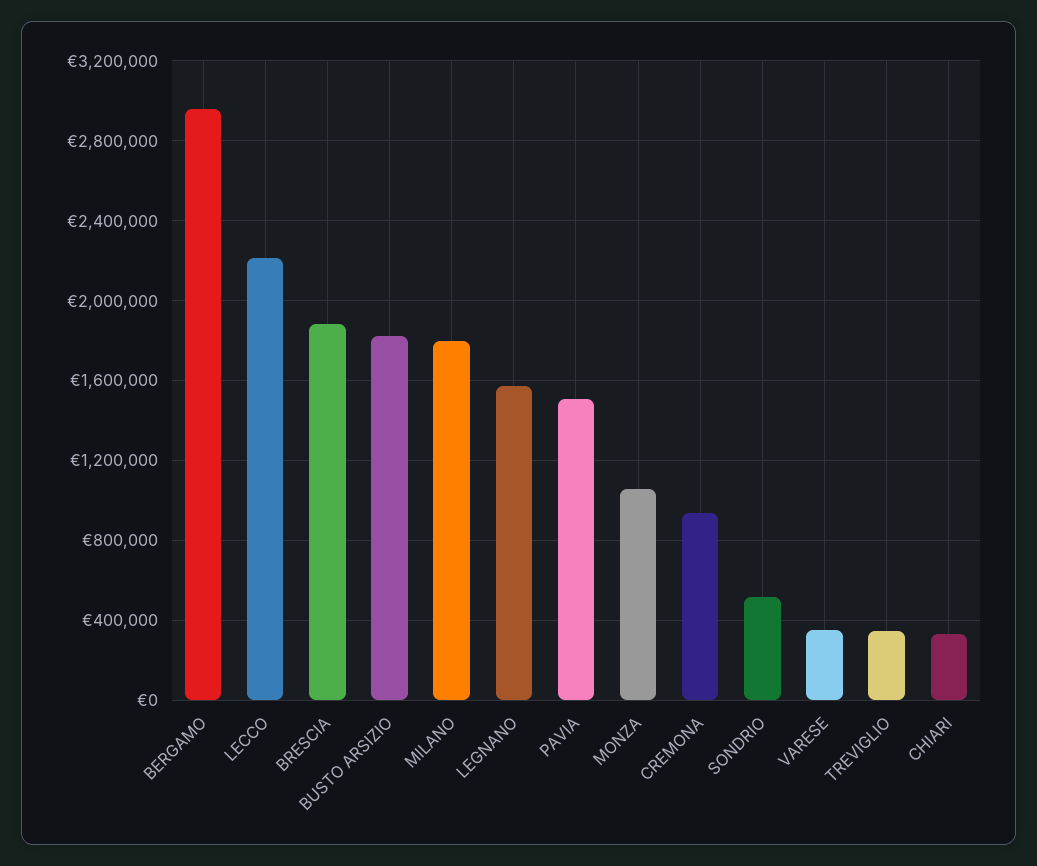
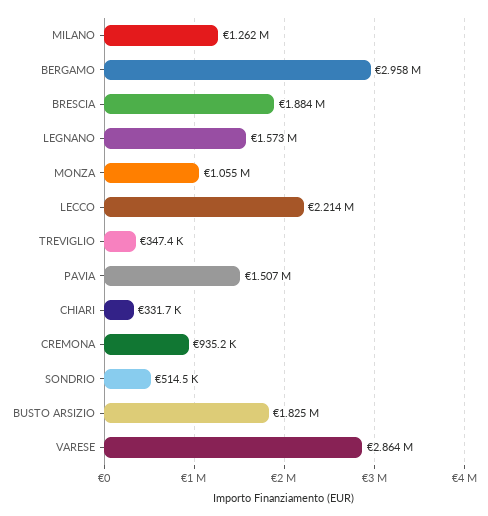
  {
    "BERGAMO": 2958000,
    "LECCO": 2214000,
    "BRESCIA": 1884000,
    "BUSTO ARSIZIO": 1825000,
-   "MILANO": 1800000,
+   "MILANO": 1262000,
    "LEGNANO": 1573000,
    "PAVIA": 1507000,
    "MONZA": 1055000,
    "CREMONA": 935200,
    "SONDRIO": 514500,
-   "VARESE": 350000,
+   "VARESE": 2864000,
    "TREVIGLIO": 347400,
    "CHIARI": 331700
  }

